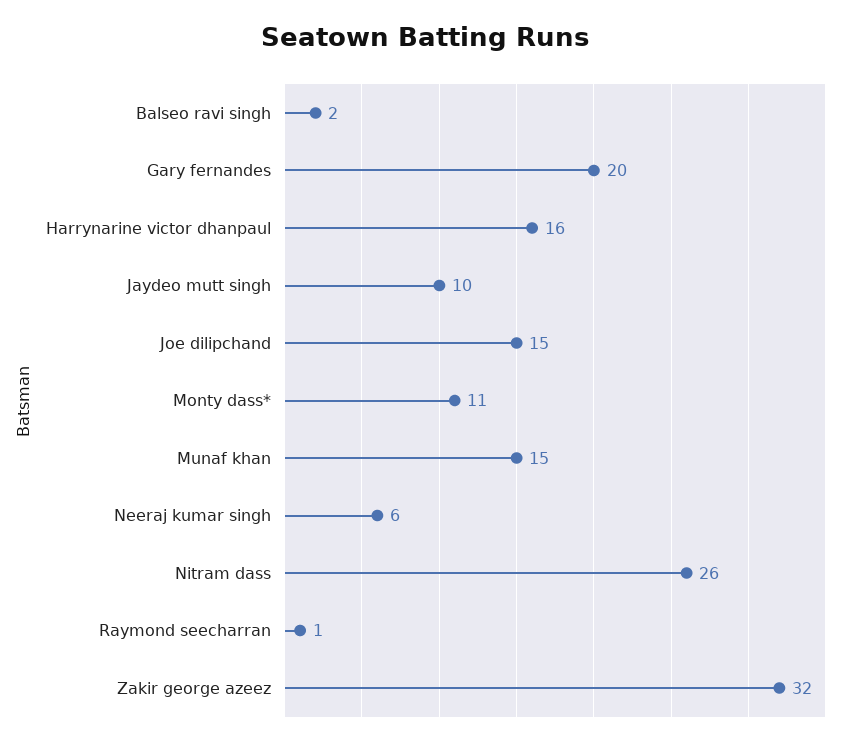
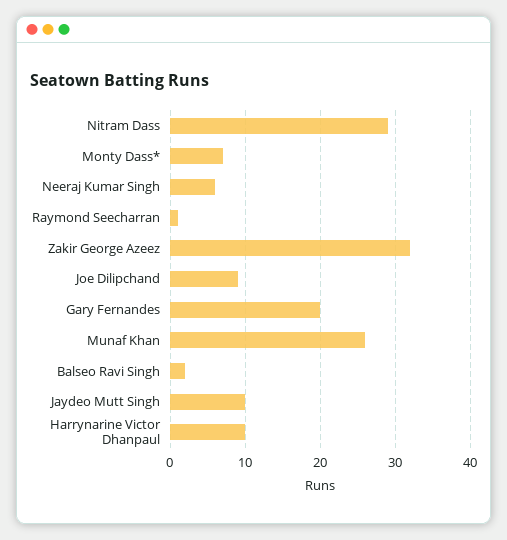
  {
    "Balseo ravi singh": 2,
    "Gary fernandes": 20,
-   "Harrynarine victor dhanpaul": 16,
+   "Harrynarine victor dhanpaul": 10,
    "Jaydeo mutt singh": 10,
-   "Joe dilipchand": 15,
+   "Joe dilipchand": 9,
-   "Monty dass*": 11,
+   "Monty dass*": 7,
-   "Munaf khan": 15,
+   "Munaf khan": 26,
    "Neeraj kumar singh": 6,
-   "Nitram dass": 26,
+   "Nitram dass": 29,
    "Raymond seecharran": 1,
    "Zakir george azeez": 32
  }

